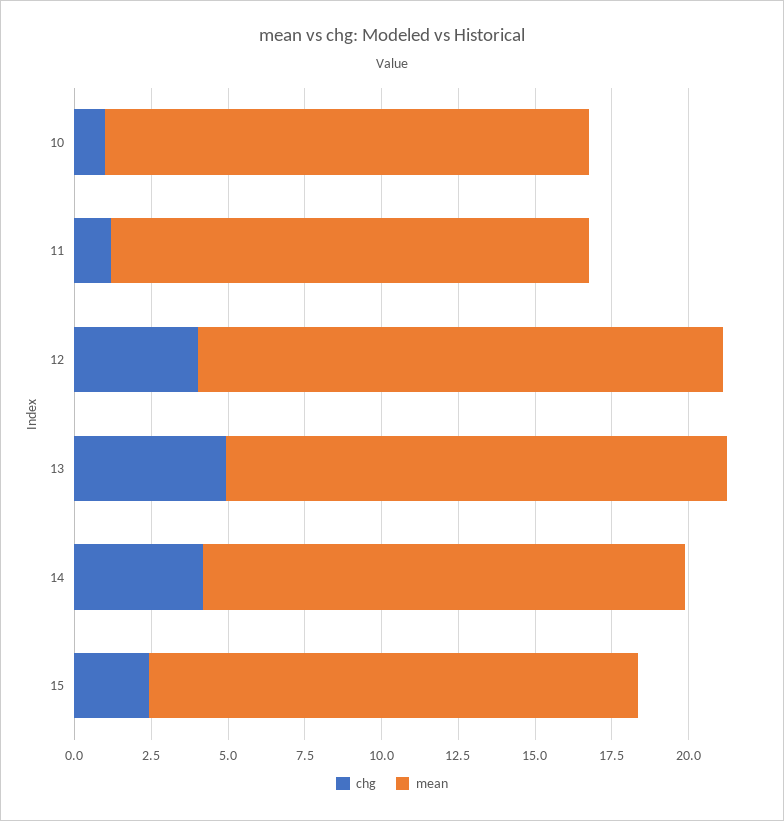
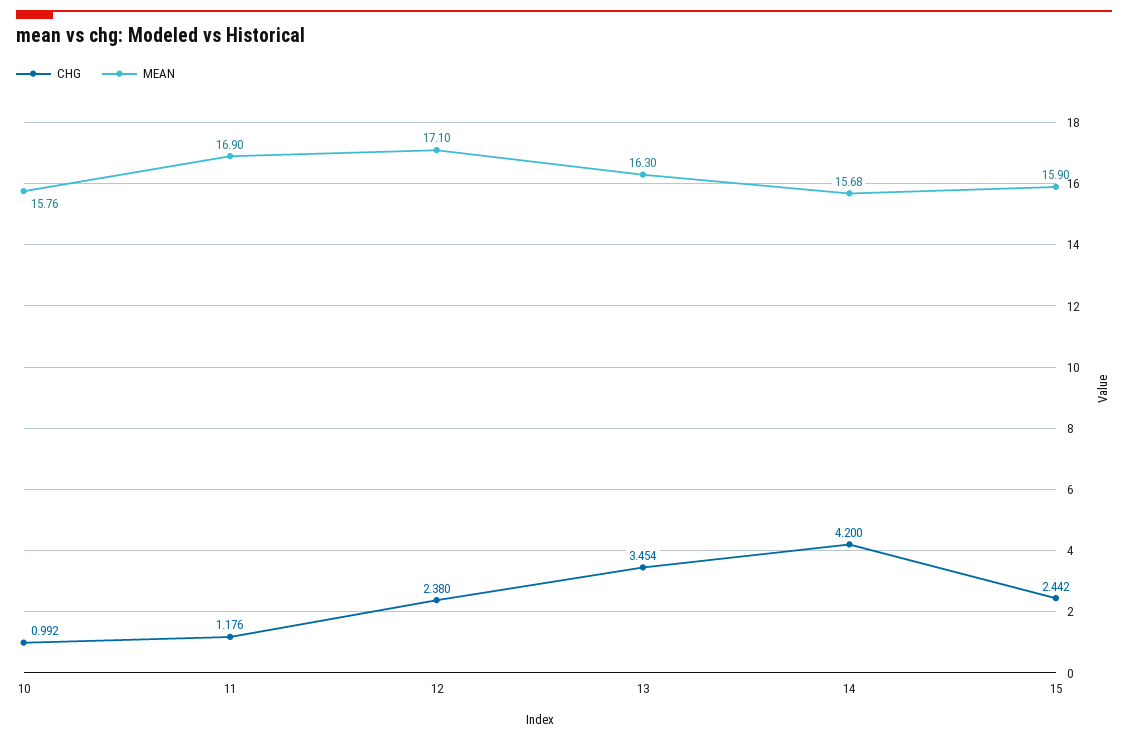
  {
    "chg": {
      "10": 0.992,
      "11": 1.176,
-     "12": 4,
+     "12": 2.38,
-     "13": 5,
+     "13": 3.454,
      "14": 4.2,
      "15": 2.442
    },
    "mean": {
      "10": 15.76,
-     "11": 15.5,
+     "11": 16.9,
      "12": 17.1,
      "13": 16.3,
      "14": 15.68,
      "15": 15.9
    }
  }

